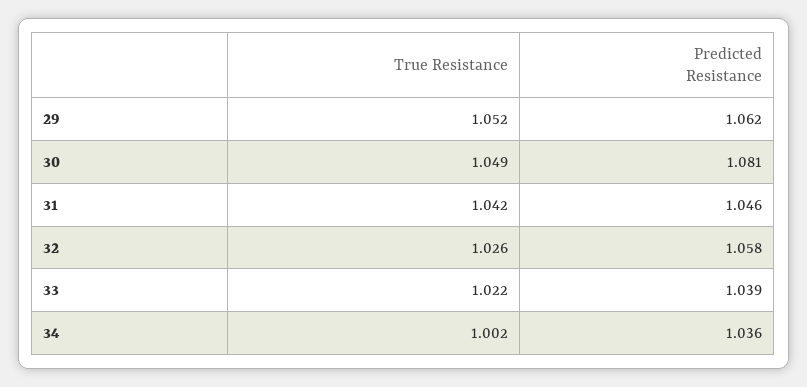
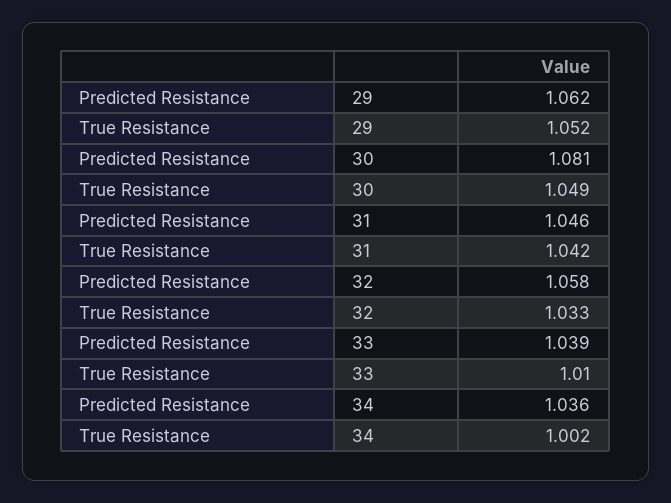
  {
    "True Resistance": {
      "29": 1.052,
      "30": 1.049,
      "31": 1.042,
-     "32": 1.026,
+     "32": 1.033,
-     "33": 1.022,
+     "33": 1.01,
      "34": 1.002
    },
    "Predicted Resistance": {
      "29": 1.062,
      "30": 1.081,
      "31": 1.046,
      "32": 1.058,
      "33": 1.039,
      "34": 1.036
    }
  }

